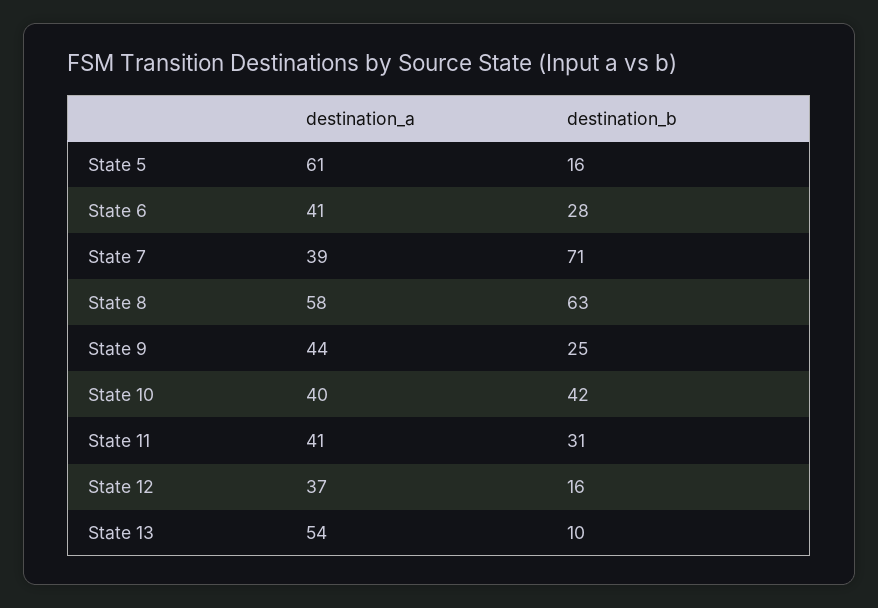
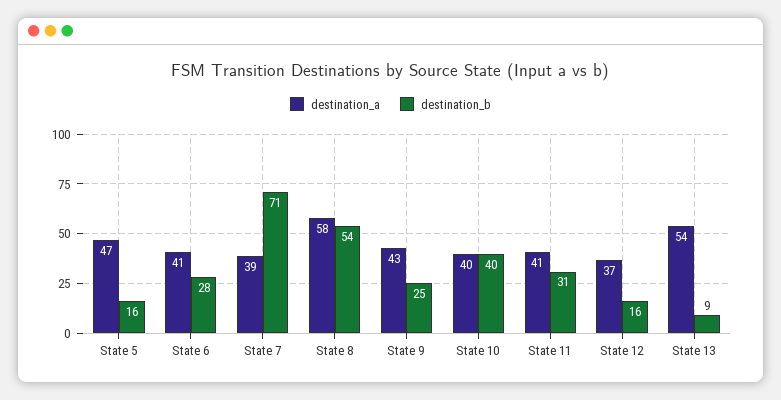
  {
    "destination_a": {
-     "State 5": 61,
+     "State 5": 47,
      "State 6": 41,
      "State 7": 39,
      "State 8": 58,
-     "State 9": 44,
+     "State 9": 43,
      "State 10": 40,
      "State 11": 41,
      "State 12": 37,
      "State 13": 54
    },
    "destination_b": {
      "State 5": 16,
      "State 6": 28,
      "State 7": 71,
-     "State 8": 63,
+     "State 8": 54,
      "State 9": 25,
-     "State 10": 42,
+     "State 10": 40,
      "State 11": 31,
      "State 12": 16,
-     "State 13": 10
+     "State 13": 9
    }
  }

